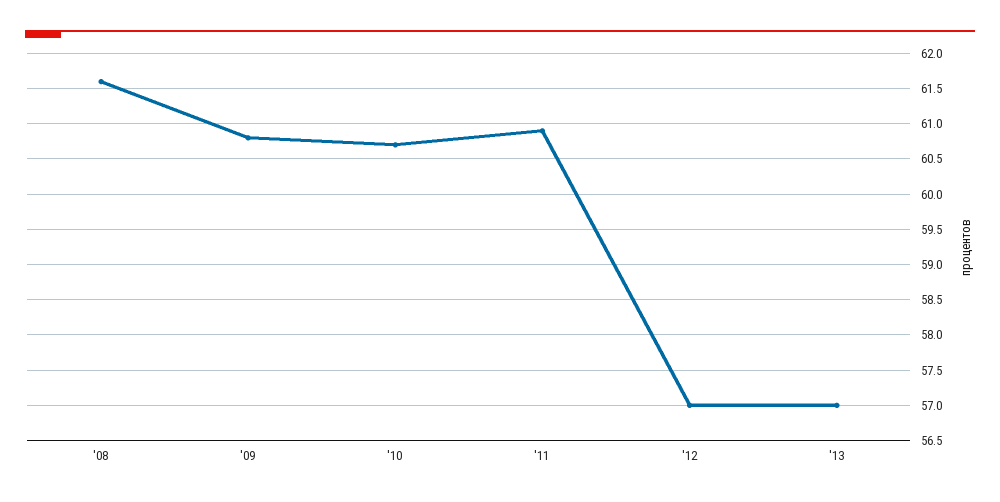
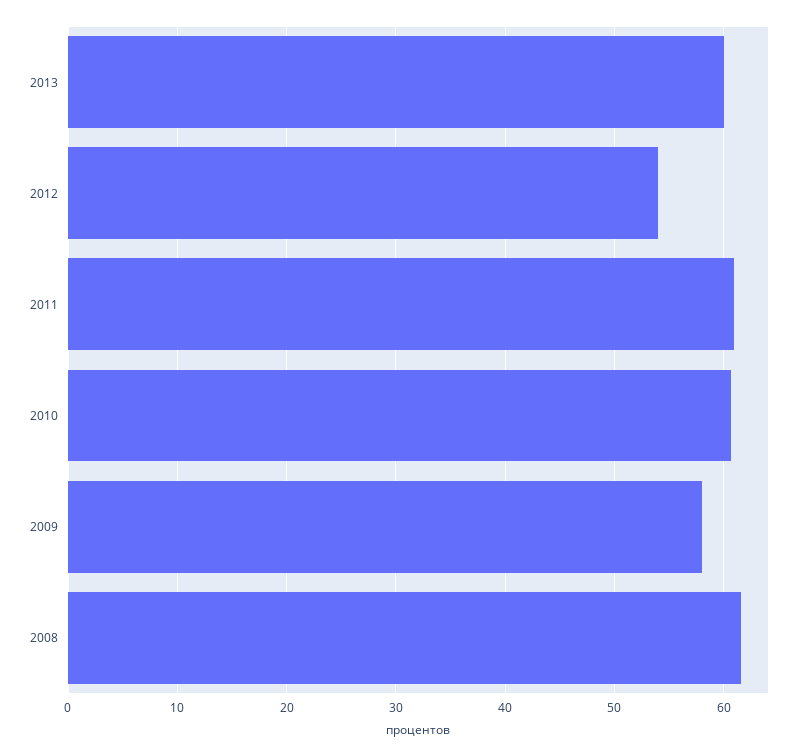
  {
    "'08": 61.6,
-   "'09": 60.8,
+   "'09": 58,
    "'10": 60.7,
    "'11": 60.9,
-   "'12": 57,
+   "'12": 54,
-   "'13": 57
+   "'13": 60
  }

